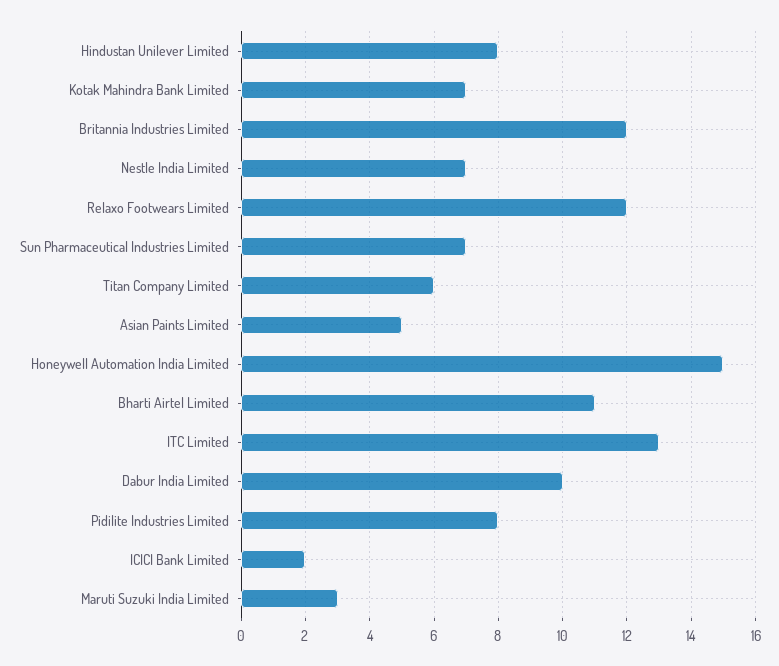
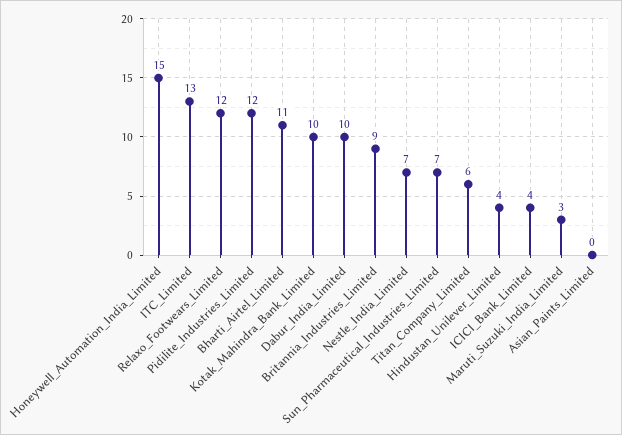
  {
-   "Hindustan Unilever Limited": 8,
+   "Hindustan Unilever Limited": 4,
-   "Kotak Mahindra Bank Limited": 7,
+   "Kotak Mahindra Bank Limited": 10,
-   "Britannia Industries Limited": 12,
+   "Britannia Industries Limited": 9,
    "Nestle India Limited": 7,
    "Relaxo Footwears Limited": 12,
    "Sun Pharmaceutical Industries Limited": 7,
    "Titan Company Limited": 6,
-   "Asian Paints Limited": 5,
+   "Asian Paints Limited": 0,
    "Honeywell Automation India Limited": 15,
    "Bharti Airtel Limited": 11,
    "ITC Limited": 13,
    "Dabur India Limited": 10,
-   "Pidilite Industries Limited": 8,
+   "Pidilite Industries Limited": 12,
-   "ICICI Bank Limited": 2,
+   "ICICI Bank Limited": 4,
    "Maruti Suzuki India Limited": 3
  }

